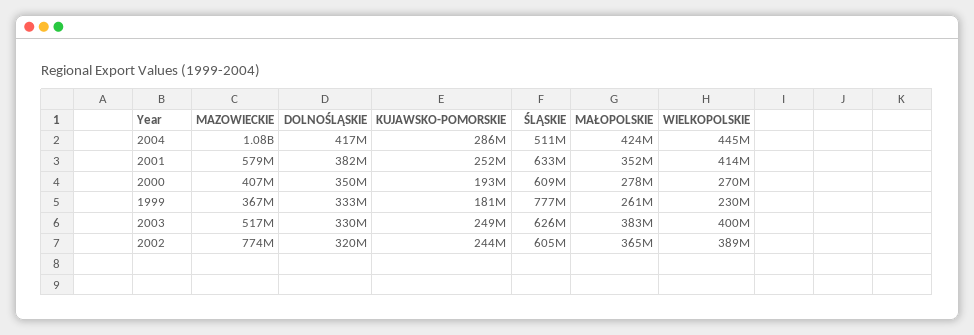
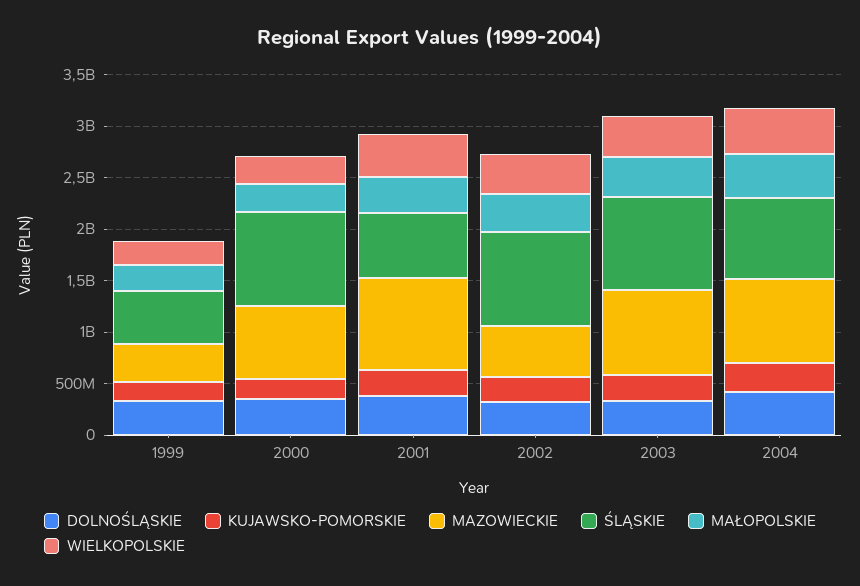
  {
    "MAZOWIECKIE": {
-     "2004": 1080000000,
+     "2004": 800000000,
-     "2001": 579000000,
+     "2001": 900000000,
-     "2000": 407000000,
+     "2000": 700000000,
      "1999": 367000000,
-     "2003": 517000000,
+     "2003": 800000000,
-     "2002": 774000000
+     "2002": 500000000
    },
    "DOLNOŚLĄSKIE": {
      "2004": 417000000,
      "2001": 382000000,
      "2000": 350000000,
      "1999": 333000000,
      "2003": 330000000,
      "2002": 320000000
    },
    "KUJAWSKO-POMORSKIE": {
      "2004": 286000000,
      "2001": 252000000,
      "2000": 193000000,
      "1999": 181000000,
      "2003": 249000000,
      "2002": 244000000
    },
    "ŚLĄSKIE": {
-     "2004": 511000000,
+     "2004": 800000000,
      "2001": 633000000,
-     "2000": 609000000,
+     "2000": 900000000,
-     "1999": 777000000,
+     "1999": 500000000,
-     "2003": 626000000,
+     "2003": 900000000,
-     "2002": 605000000
+     "2002": 900000000
    },
    "MAŁOPOLSKIE": {
      "2004": 424000000,
      "2001": 352000000,
      "2000": 278000000,
      "1999": 261000000,
      "2003": 383000000,
      "2002": 365000000
    },
    "WIELKOPOLSKIE": {
      "2004": 445000000,
      "2001": 414000000,
      "2000": 270000000,
      "1999": 230000000,
      "2003": 400000000,
      "2002": 389000000
    }
  }

